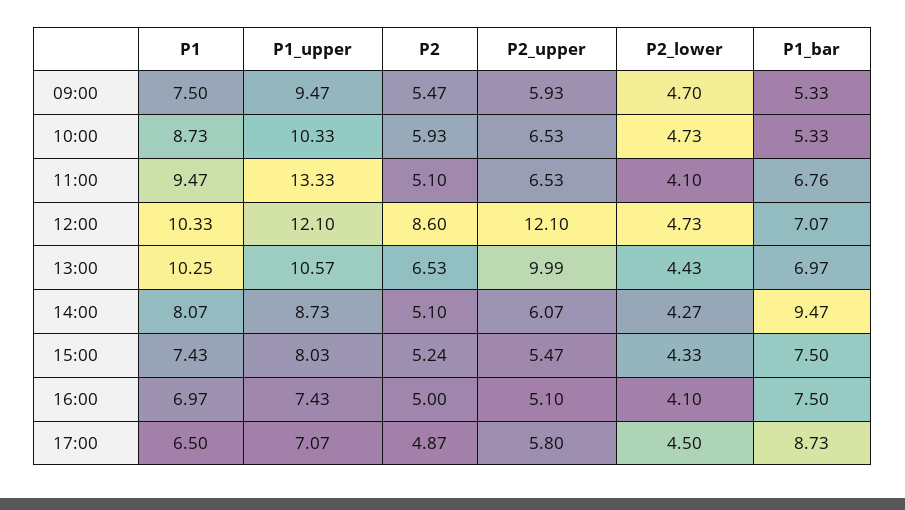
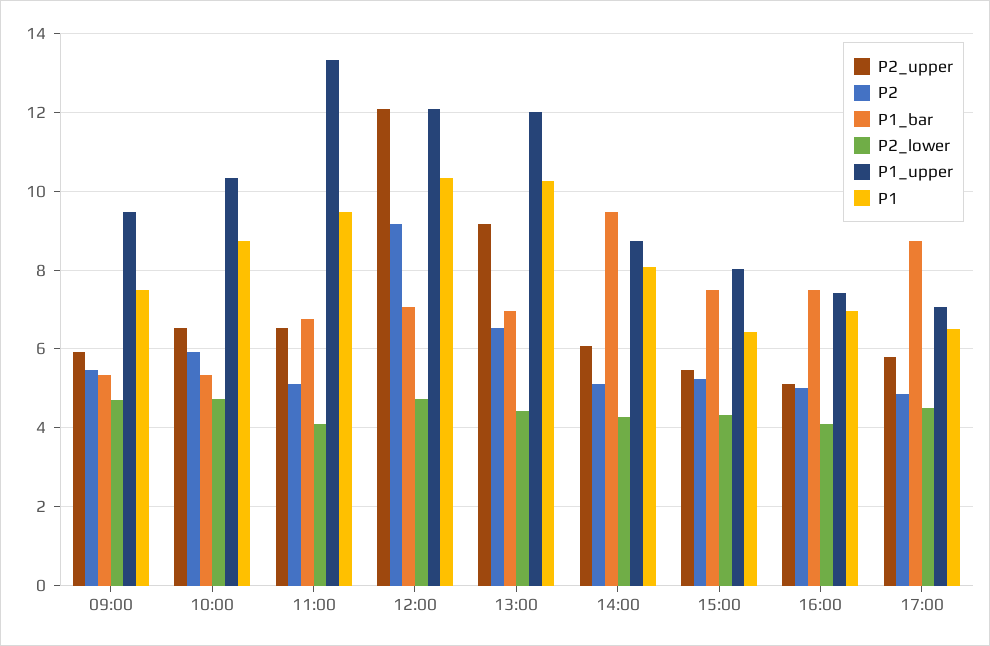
  {
    "P1": {
      "09:00": 7.5,
      "10:00": 8.73,
      "11:00": 9.47,
      "12:00": 10.33,
      "13:00": 10.25,
      "14:00": 8.07,
-     "15:00": 7.43,
+     "15:00": 6.4,
      "16:00": 6.97,
      "17:00": 6.5
    },
    "P1_upper": {
      "09:00": 9.47,
      "10:00": 10.33,
      "11:00": 13.33,
      "12:00": 12.1,
-     "13:00": 10.57,
+     "13:00": 12,
      "14:00": 8.73,
      "15:00": 8.03,
      "16:00": 7.43,
      "17:00": 7.07
    },
    "P2": {
      "09:00": 5.47,
      "10:00": 5.93,
      "11:00": 5.1,
-     "12:00": 8.6,
+     "12:00": 9.2,
      "13:00": 6.53,
      "14:00": 5.1,
      "15:00": 5.24,
      "16:00": 5,
      "17:00": 4.87
    },
    "P2_upper": {
      "09:00": 5.93,
      "10:00": 6.53,
      "11:00": 6.53,
      "12:00": 12.1,
-     "13:00": 9.99,
+     "13:00": 9.2,
      "14:00": 6.07,
      "15:00": 5.47,
      "16:00": 5.1,
      "17:00": 5.8
    },
    "P2_lower": {
      "09:00": 4.7,
      "10:00": 4.73,
      "11:00": 4.1,
      "12:00": 4.73,
      "13:00": 4.43,
      "14:00": 4.27,
      "15:00": 4.33,
      "16:00": 4.1,
      "17:00": 4.5
    },
    "P1_bar": {
      "09:00": 5.33,
      "10:00": 5.33,
      "11:00": 6.76,
      "12:00": 7.07,
      "13:00": 6.97,
      "14:00": 9.47,
      "15:00": 7.5,
      "16:00": 7.5,
      "17:00": 8.73
    }
  }

